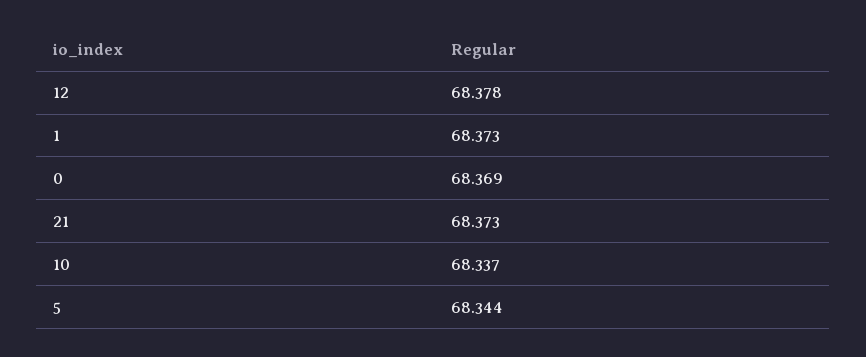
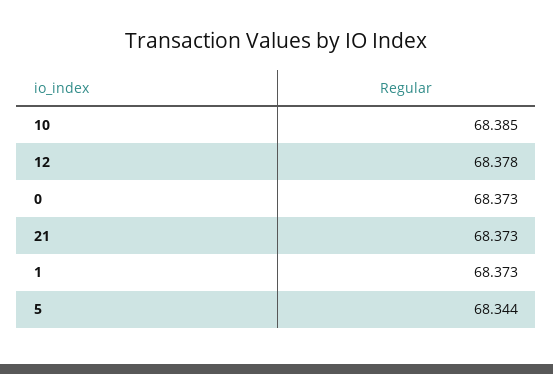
  {
    "12": 68.378,
    "1": 68.373,
-   "0": 68.369,
+   "0": 68.373,
    "21": 68.373,
-   "10": 68.337,
+   "10": 68.385,
    "5": 68.344
  }

